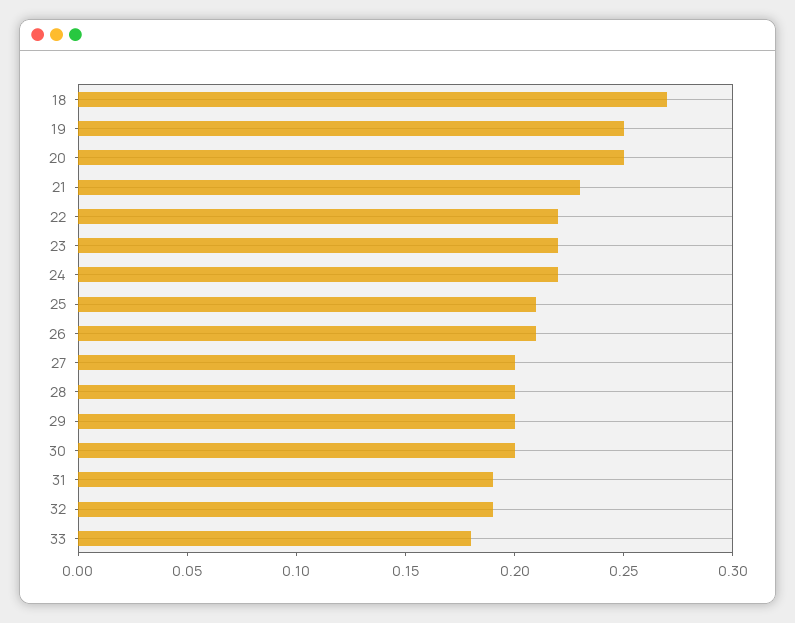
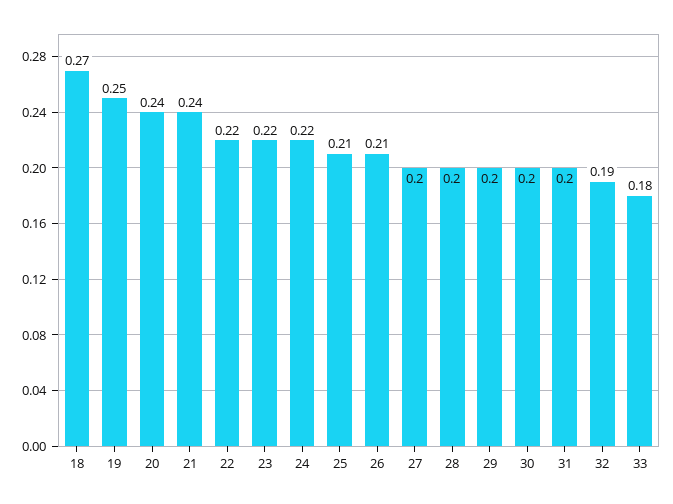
  {
    "18": 0.27,
    "19": 0.25,
-   "20": 0.25,
+   "20": 0.24,
-   "21": 0.23,
+   "21": 0.24,
    "22": 0.22,
    "23": 0.22,
    "24": 0.22,
    "25": 0.21,
    "26": 0.21,
    "27": 0.2,
    "28": 0.2,
    "29": 0.2,
    "30": 0.2,
-   "31": 0.19,
+   "31": 0.2,
    "32": 0.19,
    "33": 0.18
  }

